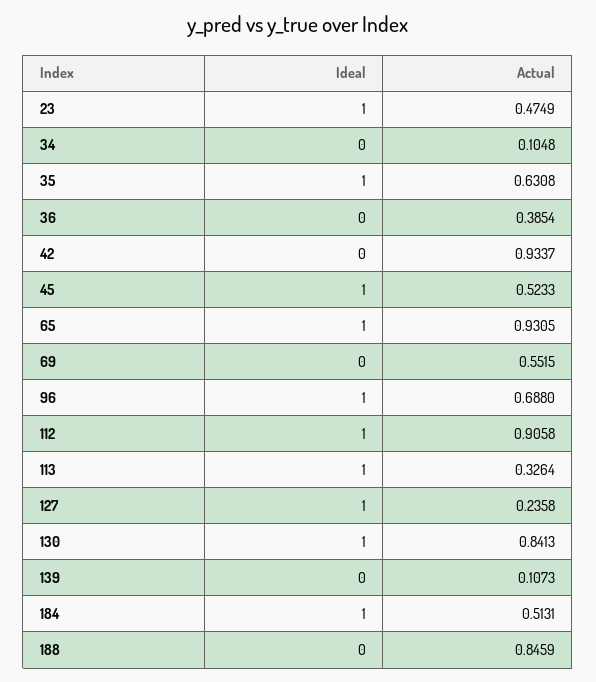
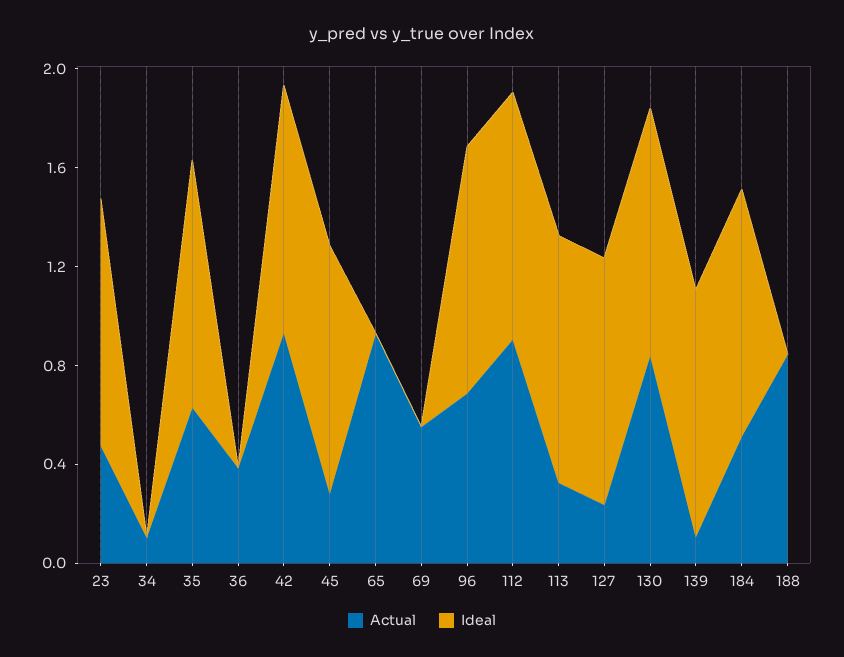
  {
    "Ideal": {
      "23": 1,
      "34": 0,
      "35": 1,
      "36": 0,
-     "42": 0,
+     "42": 1,
      "45": 1,
-     "65": 1,
+     "65": 0,
      "69": 0,
      "96": 1,
      "112": 1,
      "113": 1,
      "127": 1,
      "130": 1,
-     "139": 0,
+     "139": 1,
      "184": 1,
      "188": 0
    },
    "Actual": {
      "23": 0.4749,
      "34": 0.1048,
      "35": 0.6308,
      "36": 0.3854,
      "42": 0.9337,
-     "45": 0.5233,
+     "45": 0.3,
      "65": 0.9305,
      "69": 0.5515,
      "96": 0.688,
      "112": 0.9058,
      "113": 0.3264,
      "127": 0.2358,
      "130": 0.8413,
      "139": 0.1073,
      "184": 0.5131,
      "188": 0.8459
    }
  }

